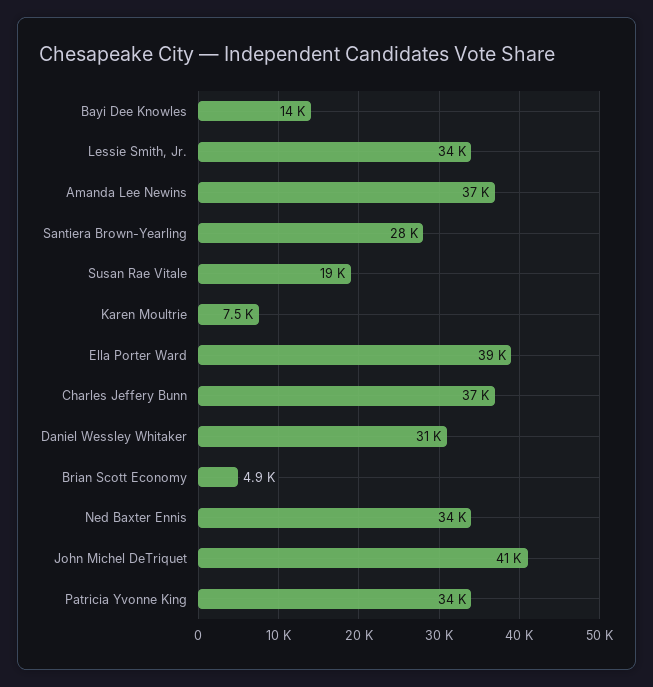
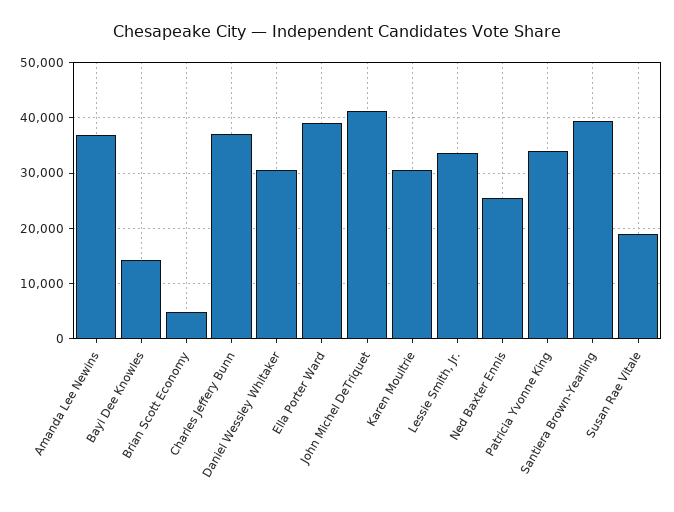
  {
    "Bayi Dee Knowles": 14000,
    "Lessie Smith, Jr.": 34000,
    "Amanda Lee Newins": 37000,
-   "Santiera Brown-Yearling": 28000,
+   "Santiera Brown-Yearling": 40000,
    "Susan Rae Vitale": 19000,
-   "Karen Moultrie": 7500,
+   "Karen Moultrie": 30000,
    "Ella Porter Ward": 39000,
    "Charles Jeffery Bunn": 37000,
    "Daniel Wessley Whitaker": 31000,
    "Brian Scott Economy": 4900,
-   "Ned Baxter Ennis": 34000,
+   "Ned Baxter Ennis": 26000,
    "John Michel DeTriquet": 41000,
    "Patricia Yvonne King": 34000
  }

